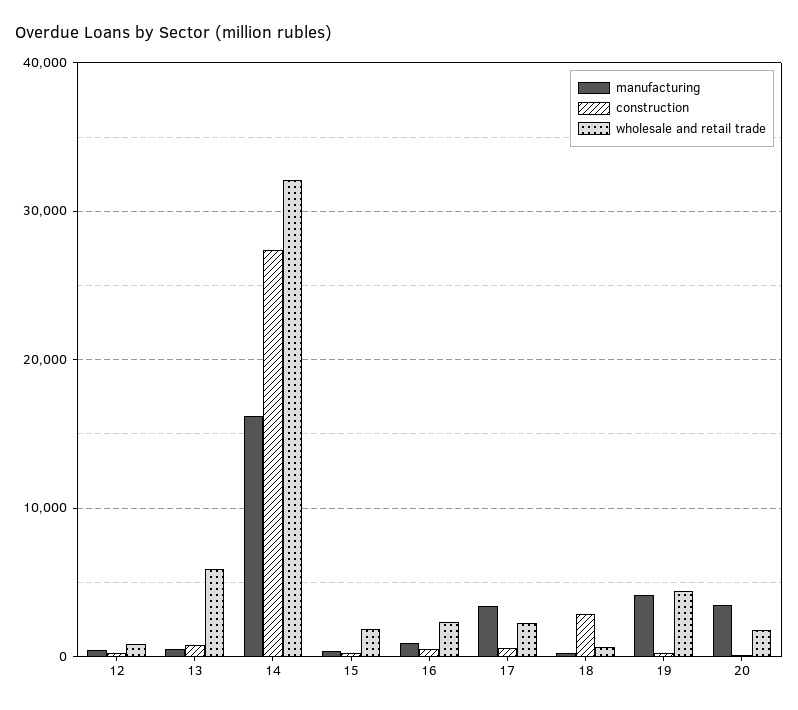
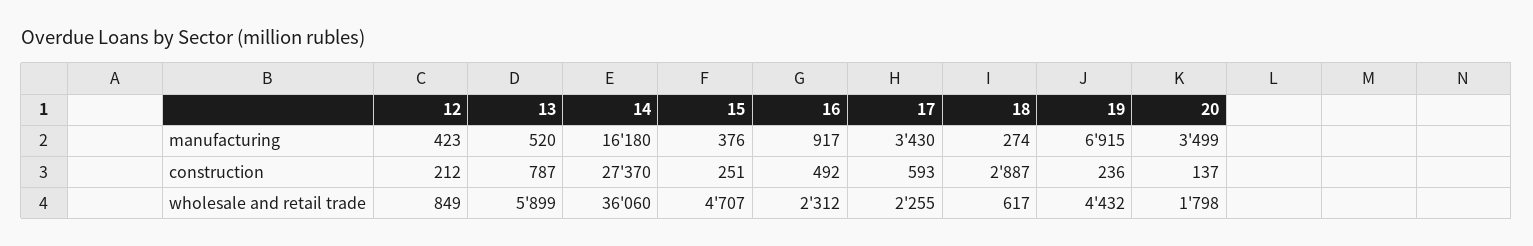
  {
    "manufacturing": {
      "12": 423,
      "13": 520,
      "14": 16180,
      "15": 376,
      "16": 917,
      "17": 3430,
      "18": 274,
-     "19": 4000,
+     "19": 6915,
      "20": 3499
    },
    "construction": {
      "12": 212,
      "13": 787,
      "14": 27370,
      "15": 251,
      "16": 492,
      "17": 593,
      "18": 2887,
      "19": 236,
      "20": 137
    },
    "wholesale and retail trade": {
      "12": 849,
      "13": 5899,
-     "14": 32000,
+     "14": 36060,
-     "15": 2000,
+     "15": 4707,
      "16": 2312,
      "17": 2255,
      "18": 617,
      "19": 4432,
      "20": 1798
    }
  }

